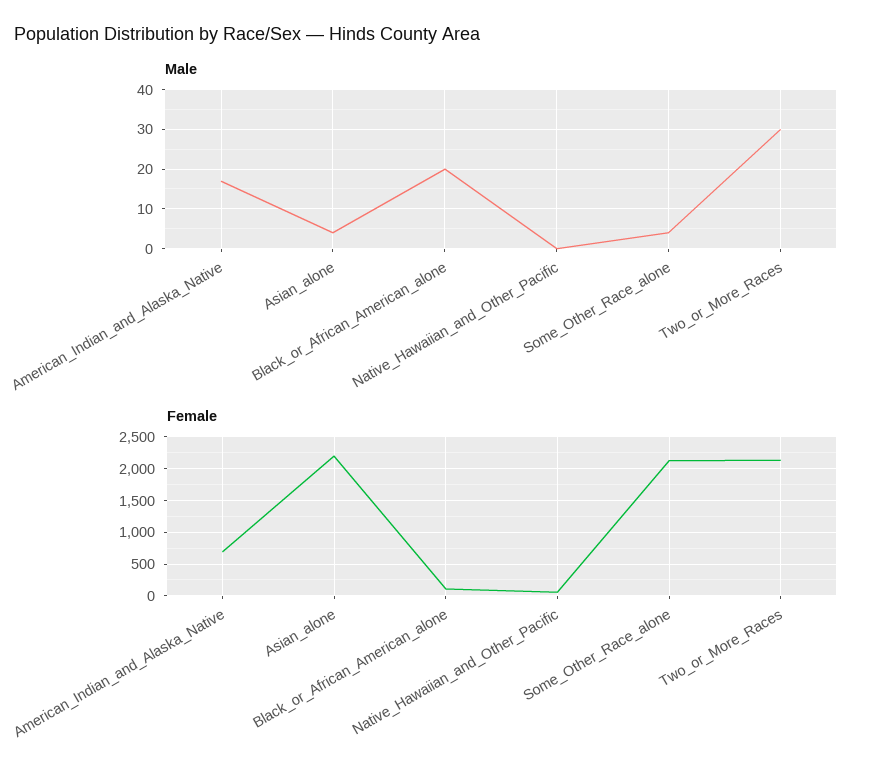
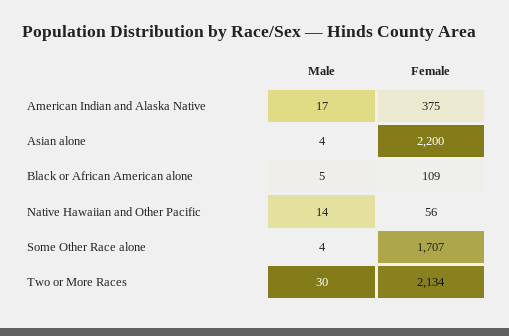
  {
    "Male": {
      "American_Indian_and_Alaska_Native": 17,
      "Asian_alone": 4,
-     "Black_or_African_American_alone": 20,
+     "Black_or_African_American_alone": 5,
-     "Native_Hawaiian_and_Other_Pacific": 0,
+     "Native_Hawaiian_and_Other_Pacific": 14,
      "Some_Other_Race_alone": 4,
      "Two_or_More_Races": 30
    },
    "Female": {
-     "American_Indian_and_Alaska_Native": 700,
+     "American_Indian_and_Alaska_Native": 375,
      "Asian_alone": 2200,
      "Black_or_African_American_alone": 109,
      "Native_Hawaiian_and_Other_Pacific": 56,
-     "Some_Other_Race_alone": 2100,
+     "Some_Other_Race_alone": 1707,
      "Two_or_More_Races": 2134
    }
  }

